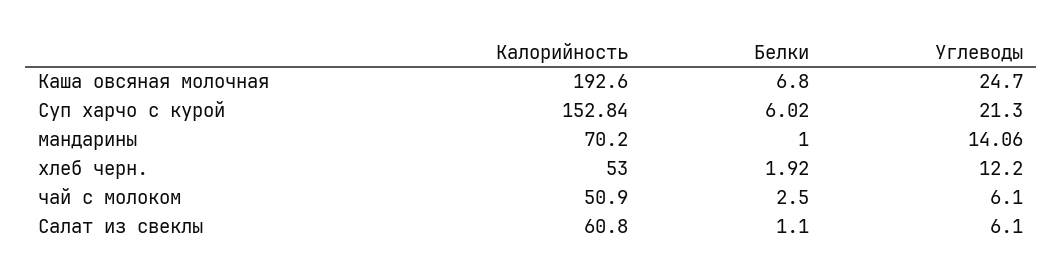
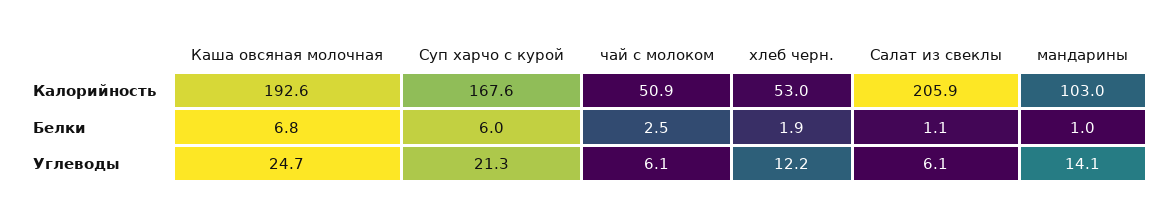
  {
    "Калорийность": {
      "Каша овсяная молочная": 192.6,
-     "Суп харчо с курой": 152.84,
+     "Суп харчо с курой": 167.6,
-     "мандарины": 70.2,
+     "мандарины": 103,
      "хлеб черн.": 53,
      "чай с молоком": 50.9,
-     "Салат из свеклы": 60.8
+     "Салат из свеклы": 205.9
    },
    "Белки": {
      "Каша овсяная молочная": 6.8,
      "Суп харчо с курой": 6.02,
      "мандарины": 1,
      "хлеб черн.": 1.92,
      "чай с молоком": 2.5,
      "Салат из свеклы": 1.1
    },
    "Углеводы": {
      "Каша овсяная молочная": 24.7,
      "Суп харчо с курой": 21.3,
      "мандарины": 14.06,
      "хлеб черн.": 12.2,
      "чай с молоком": 6.1,
      "Салат из свеклы": 6.1
    }
  }

